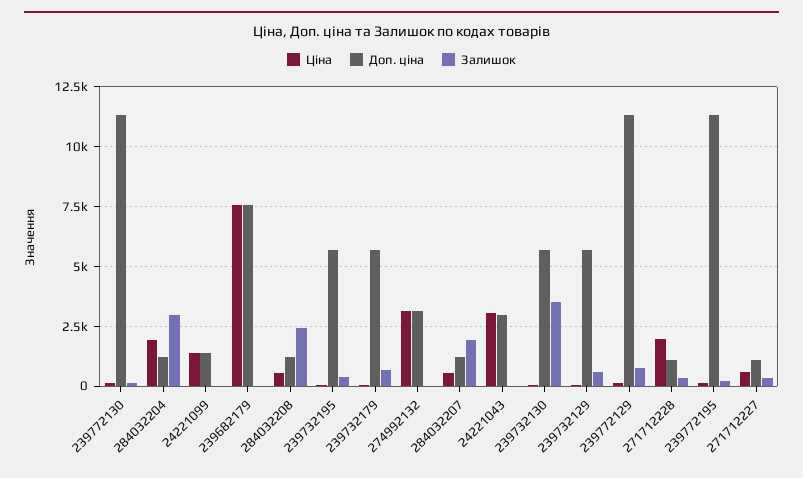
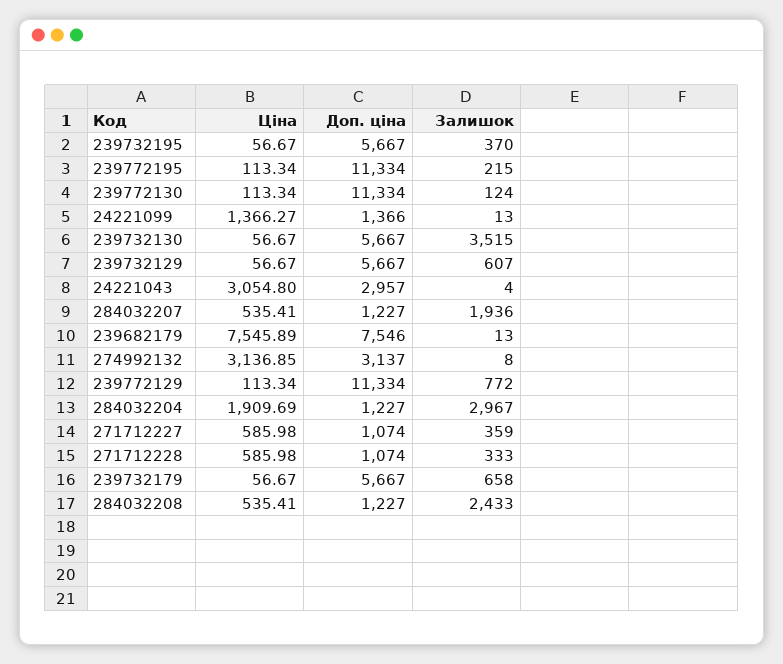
  {
    "Ціна": {
      "239772130": 113.34,
      "284032204": 1909.69,
      "24221099": 1366.27,
      "239682179": 7545.89,
      "284032208": 535.41,
      "239732195": 56.67,
      "239732179": 56.67,
      "274992132": 3136.85,
      "284032207": 535.41,
      "24221043": 3054.8,
      "239732130": 56.67,
      "239732129": 56.67,
      "239772129": 113.34,
-     "271712228": 2000,
+     "271712228": 585.98,
      "239772195": 113.34,
      "271712227": 585.98
    },
    "Доп. ціна": {
      "239772130": 11334,
      "284032204": 1227,
      "24221099": 1366,
      "239682179": 7546,
      "284032208": 1227,
      "239732195": 5667,
      "239732179": 5667,
      "274992132": 3137,
      "284032207": 1227,
      "24221043": 2957,
      "239732130": 5667,
      "239732129": 5667,
      "239772129": 11334,
      "271712228": 1074,
      "239772195": 11334,
      "271712227": 1074
    },
    "Залишок": {
      "239772130": 124,
      "284032204": 2967,
      "24221099": 13,
      "239682179": 13,
      "284032208": 2433,
      "239732195": 370,
      "239732179": 658,
      "274992132": 8,
      "284032207": 1936,
      "24221043": 4,
      "239732130": 3515,
      "239732129": 607,
      "239772129": 772,
      "271712228": 333,
      "239772195": 215,
      "271712227": 359
    }
  }

